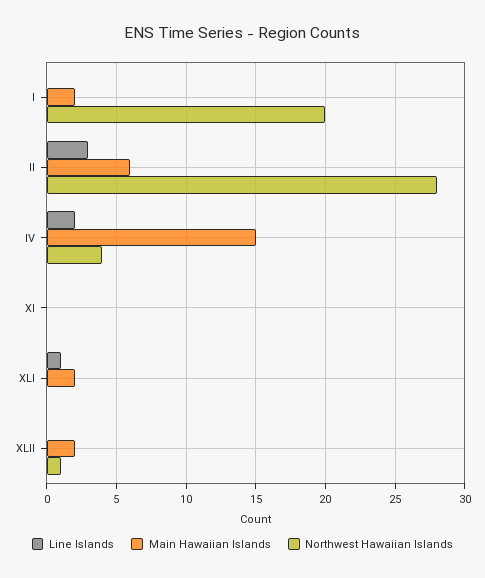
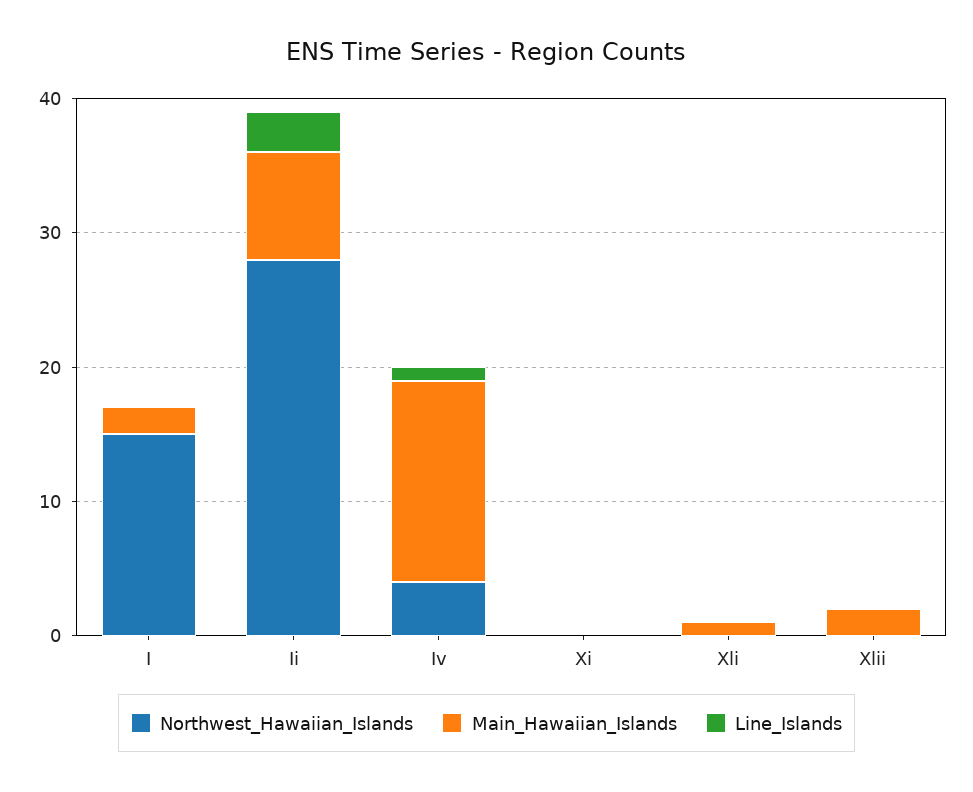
  {
    "Line Islands": {
      "I": 0,
      "II": 3,
-     "IV": 2,
+     "IV": 1,
      "XI": 0,
-     "XLI": 1,
+     "XLI": 0,
      "XLII": 0
    },
    "Main Hawaiian Islands": {
      "I": 2,
-     "II": 6,
+     "II": 8,
      "IV": 15,
      "XI": 0,
-     "XLI": 2,
+     "XLI": 1,
      "XLII": 2
    },
    "Northwest Hawaiian Islands": {
-     "I": 20,
+     "I": 15,
      "II": 28,
      "IV": 4,
      "XI": 0,
      "XLI": 0,
-     "XLII": 1
+     "XLII": 0
    }
  }

